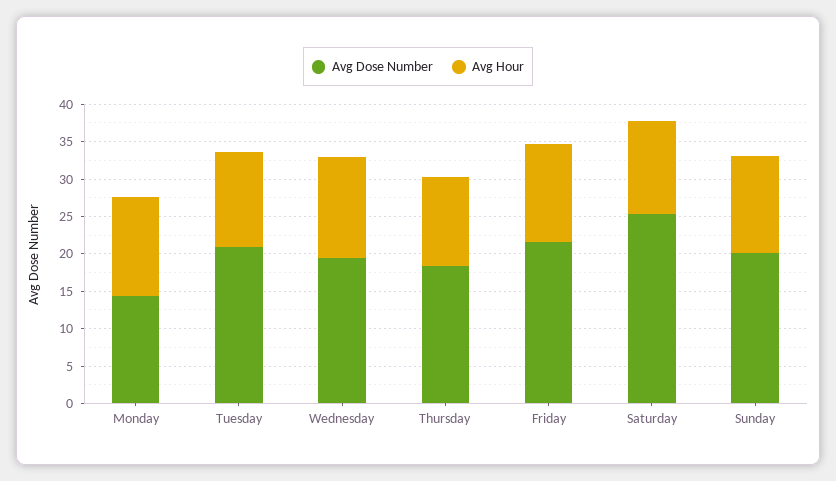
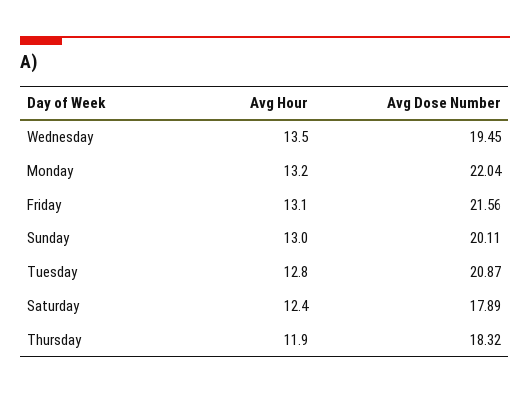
  {
    "Avg Dose Number": {
-     "Monday": 15,
+     "Monday": 22.04,
      "Tuesday": 20.87,
      "Wednesday": 19.45,
      "Thursday": 18.32,
      "Friday": 21.56,
-     "Saturday": 25,
+     "Saturday": 17.89,
      "Sunday": 20.11
    },
    "Avg Hour": {
      "Monday": 13.2,
      "Tuesday": 12.8,
      "Wednesday": 13.5,
      "Thursday": 11.9,
      "Friday": 13.1,
      "Saturday": 12.4,
      "Sunday": 13
    }
  }

